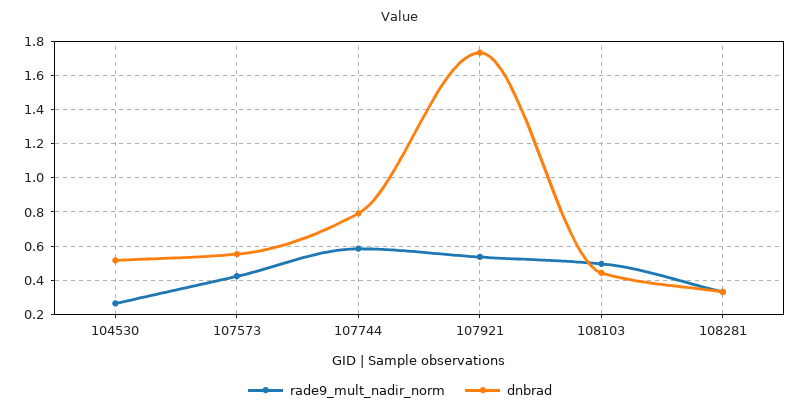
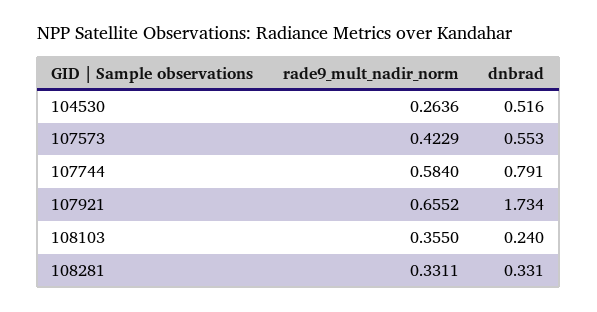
  {
    "rade9_mult_nadir_norm": {
      "104530": 0.2636,
      "107573": 0.4229,
      "107744": 0.584,
-     "107921": 0.55,
+     "107921": 0.6552,
-     "108103": 0.5,
+     "108103": 0.355,
      "108281": 0.3311
    },
    "dnbrad": {
      "104530": 0.516,
      "107573": 0.553,
      "107744": 0.791,
      "107921": 1.734,
-     "108103": 0.45,
+     "108103": 0.24,
      "108281": 0.331
    }
  }

